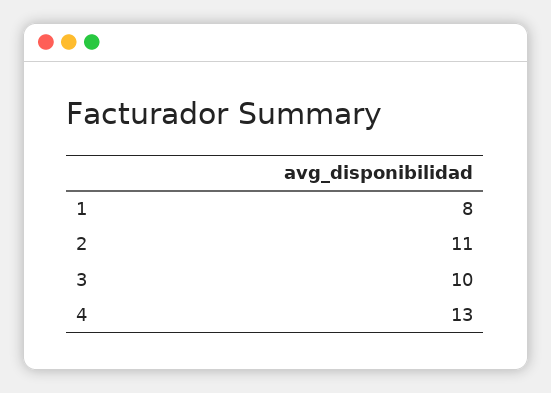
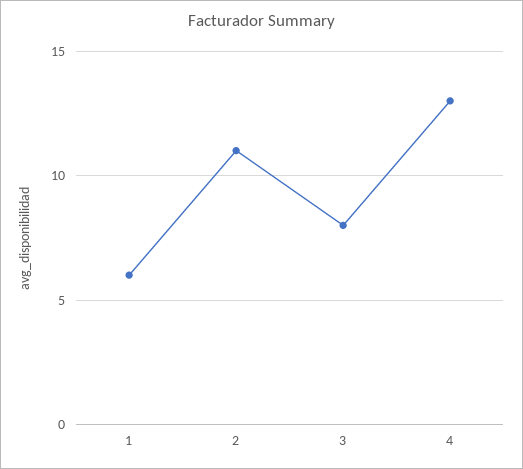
  {
-   "1": 8,
+   "1": 6,
    "2": 11,
-   "3": 10,
+   "3": 8,
    "4": 13
  }

